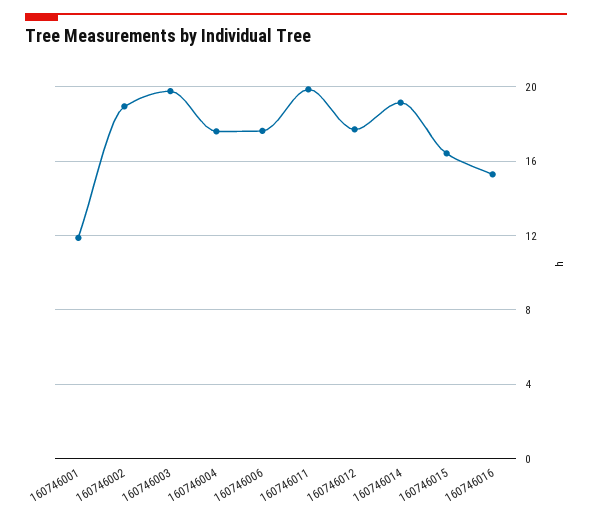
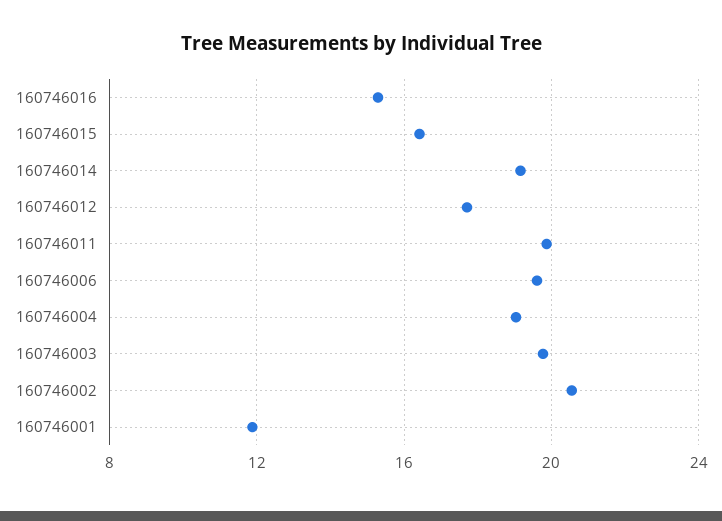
  {
    "160746001": 12,
-   "160746002": 19,
+   "160746002": 20.5,
    "160746003": 20,
-   "160746004": 17.5,
+   "160746004": 19,
-   "160746006": 17.5,
+   "160746006": 19.5,
    "160746011": 20,
    "160746012": 17.5,
    "160746014": 19,
    "160746015": 16.5,
    "160746016": 15.5
  }

